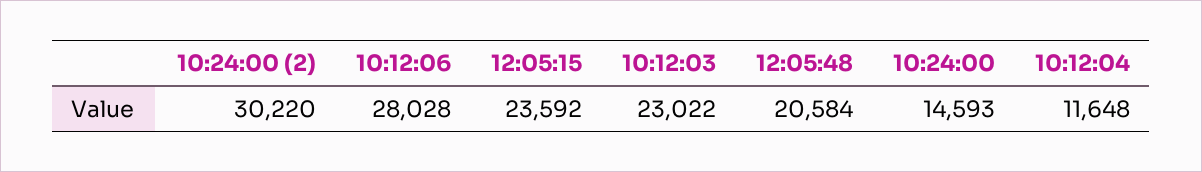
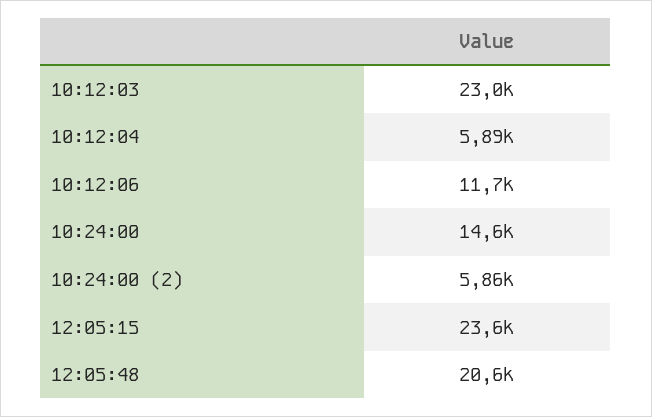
  {
-   "10:24:00 (2)": 30220,
+   "10:24:00 (2)": 5860,
-   "10:12:06": 28028,
+   "10:12:06": 11700,
    "12:05:15": 23592,
    "10:12:03": 23022,
    "12:05:48": 20584,
    "10:24:00": 14593,
-   "10:12:04": 11648
+   "10:12:04": 5890
  }

